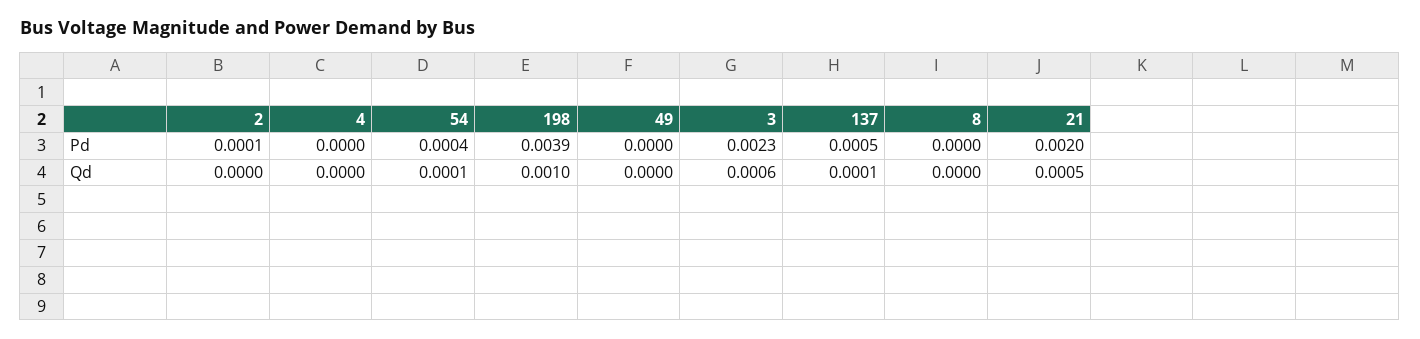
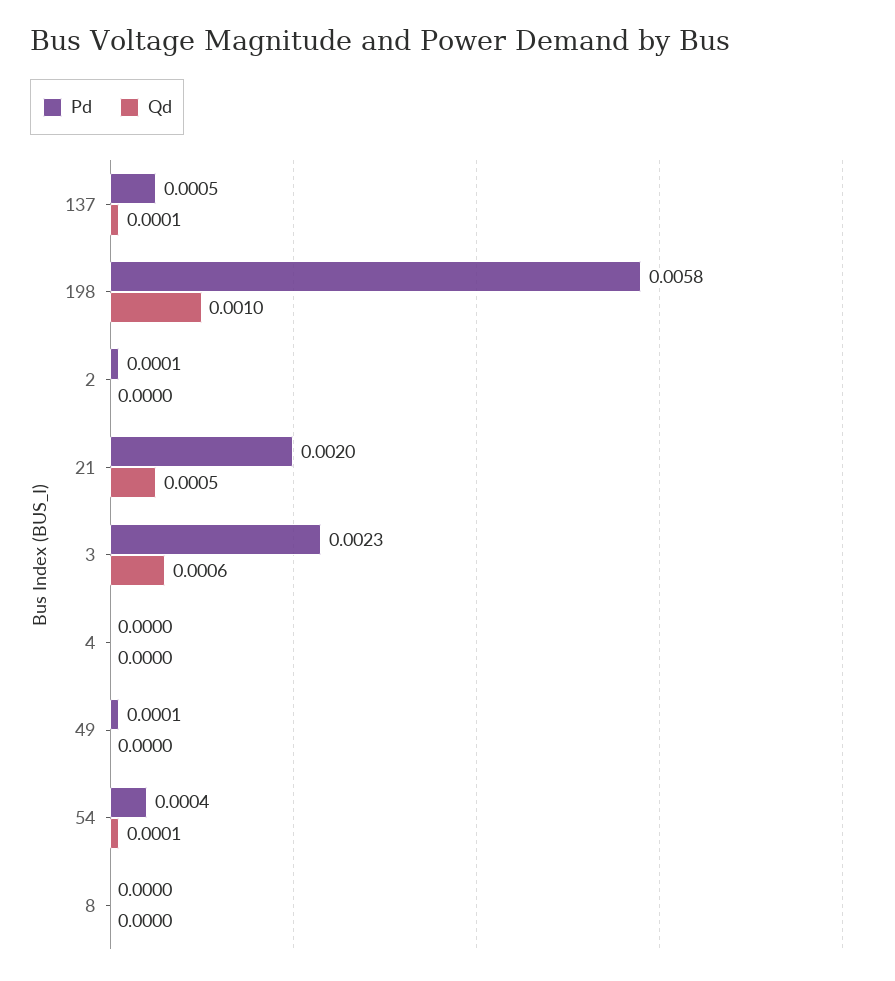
  {
    "Pd": {
      "2": 0.0001,
      "4": 0,
      "54": 0.0004,
-     "198": 0.0039,
+     "198": 0.0058,
-     "49": 0,
+     "49": 0.0001,
      "3": 0.0023,
      "137": 0.0005,
      "8": 0,
      "21": 0.002
    },
    "Qd": {
      "2": 0,
      "4": 0,
      "54": 0.0001,
      "198": 0.001,
      "49": 0,
      "3": 0.0006,
      "137": 0.0001,
      "8": 0,
      "21": 0.0005
    }
  }

